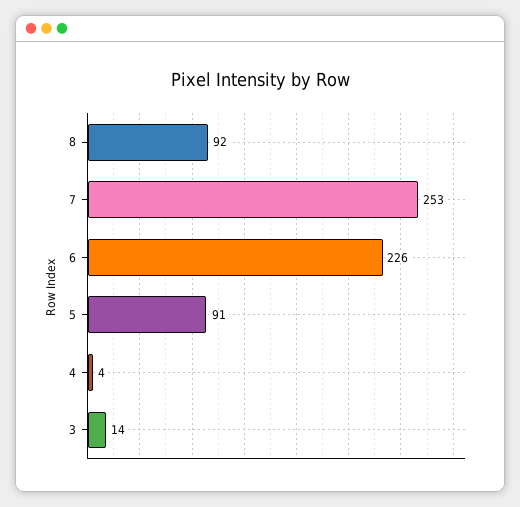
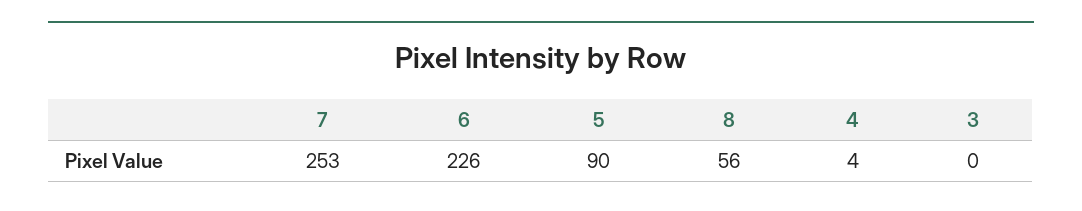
  {
-   "8": 92,
+   "8": 56,
    "7": 253,
    "6": 226,
-   "5": 91,
+   "5": 90,
    "4": 4,
-   "3": 14
+   "3": 0
  }

